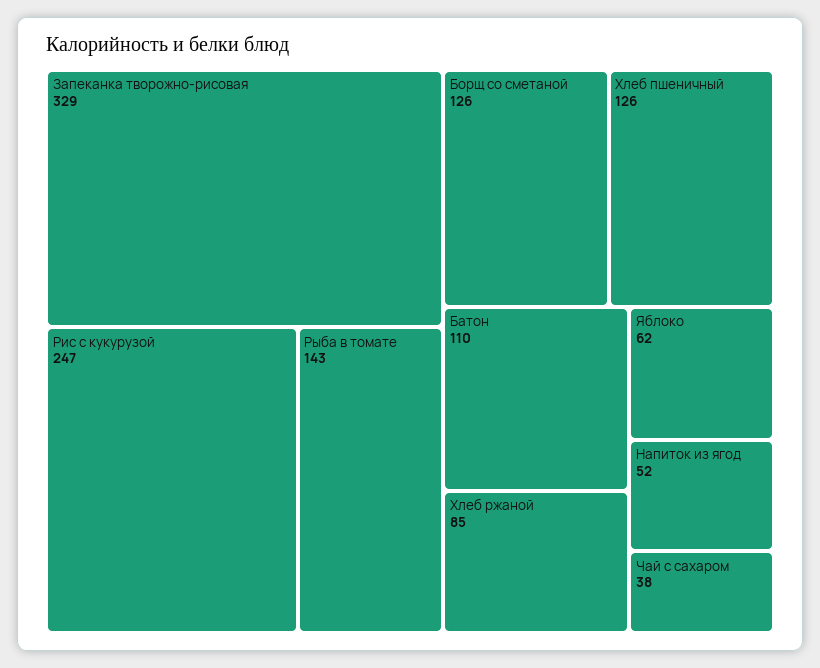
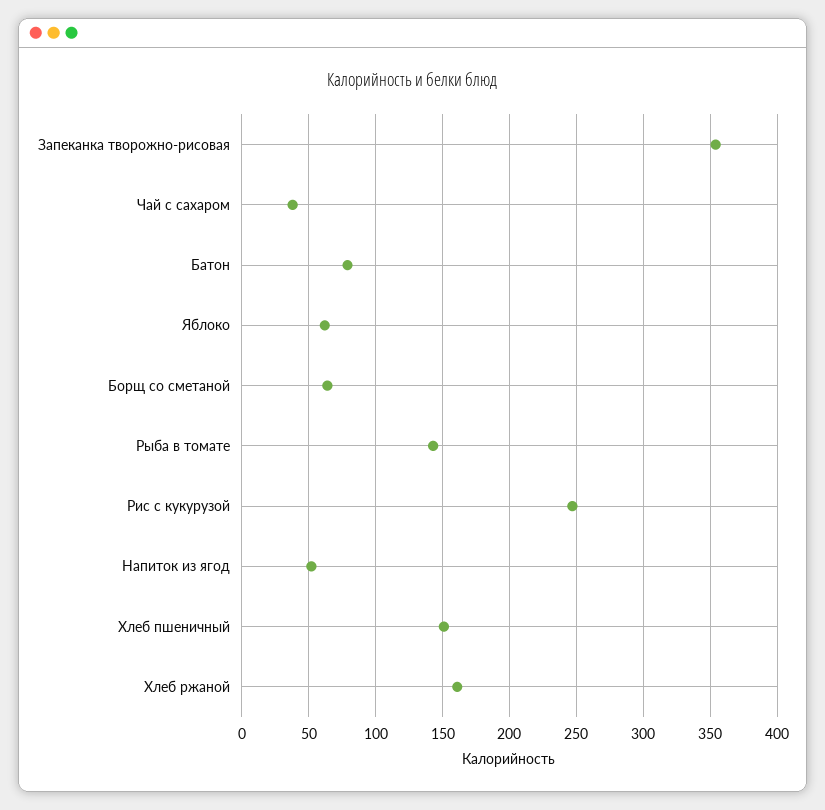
  {
-   "Запеканка творожно-рисовая": 329,
+   "Запеканка творожно-рисовая": 355,
    "Рис с кукурузой": 247,
    "Рыба в томате": 143,
-   "Борщ со сметаной": 126,
+   "Борщ со сметаной": 65,
-   "Хлеб пшеничный": 126,
+   "Хлеб пшеничный": 150,
-   "Батон": 110,
+   "Батон": 80,
-   "Хлеб ржаной": 85,
+   "Хлеб ржаной": 160,
    "Яблоко": 62,
    "Напиток из ягод": 52,
    "Чай с сахаром": 38
  }

